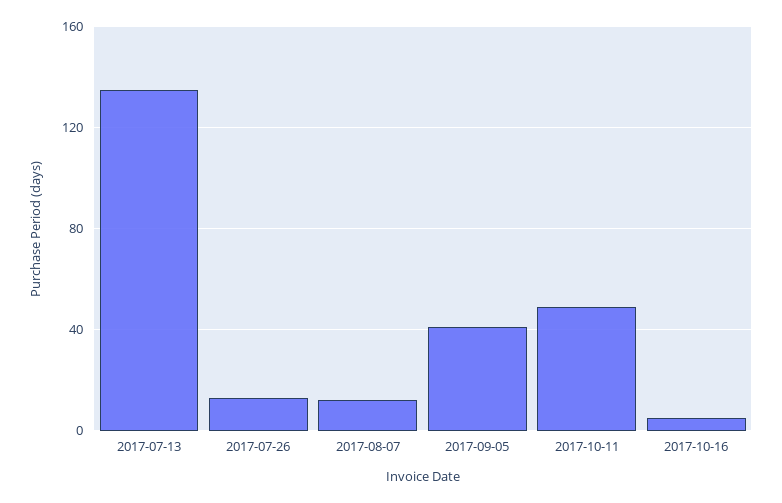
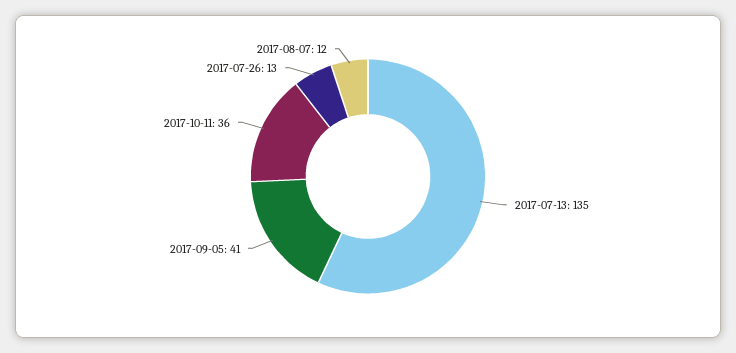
  {
    "2017-07-13": 135,
    "2017-07-26": 13,
    "2017-08-07": 12,
    "2017-09-05": 41,
-   "2017-10-11": 50,
+   "2017-10-11": 36
-   "2017-10-16": 5
  }

